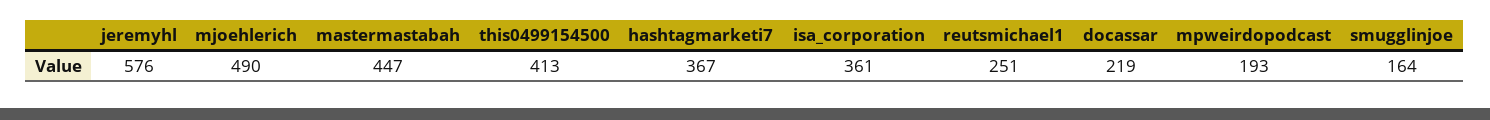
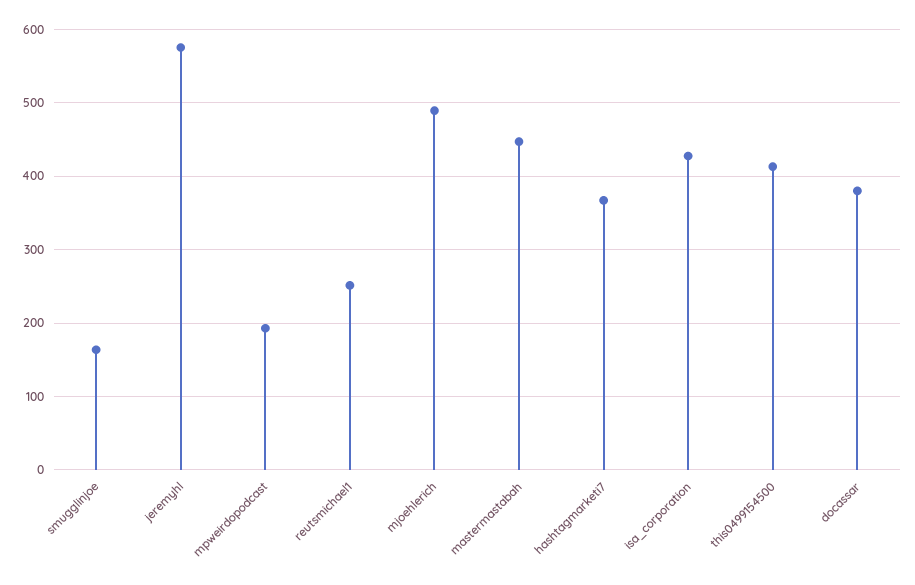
  {
    "jeremyhl": 576,
    "mjoehlerich": 490,
    "mastermastabah": 447,
    "this0499154500": 413,
    "hashtagmarketi7": 367,
-   "isa_corporation": 361,
+   "isa_corporation": 430,
    "reutsmichael1": 251,
-   "docassar": 219,
+   "docassar": 380,
    "mpweirdopodcast": 193,
    "smugglinjoe": 164
  }

